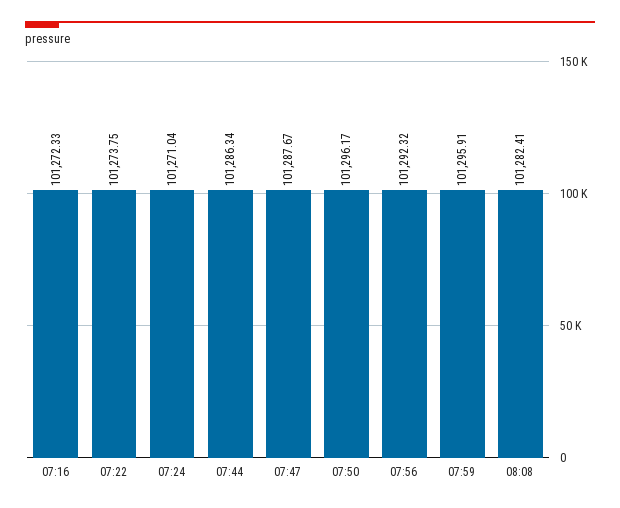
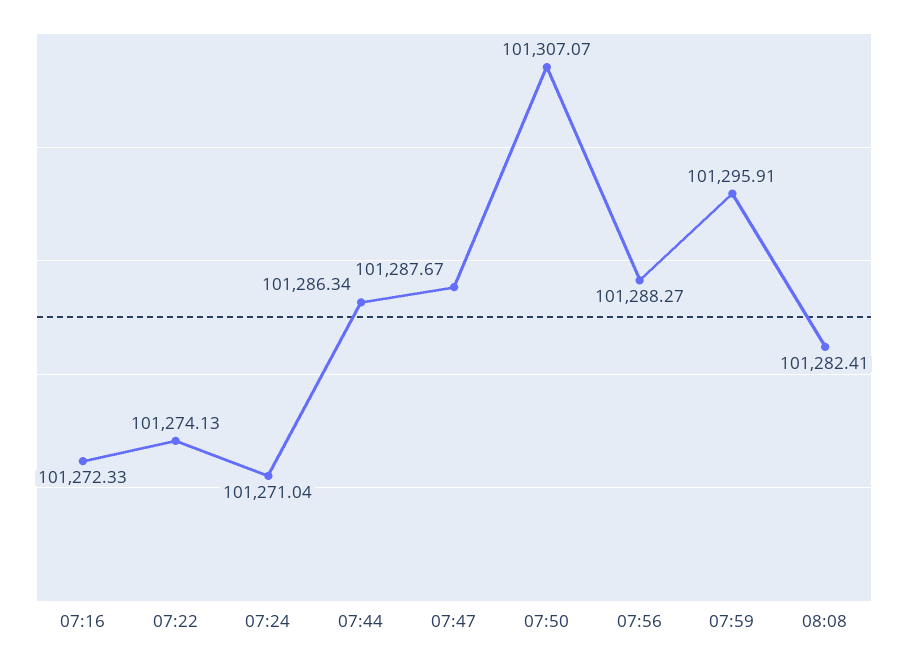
  {
    "07:16": 101272.33,
-   "07:22": 101273.75,
+   "07:22": 101274.13,
    "07:24": 101271.04,
    "07:44": 101286.34,
    "07:47": 101287.67,
-   "07:50": 101296.17,
+   "07:50": 101307.07,
-   "07:56": 101292.32,
+   "07:56": 101288.27,
    "07:59": 101295.91,
    "08:08": 101282.41
  }

